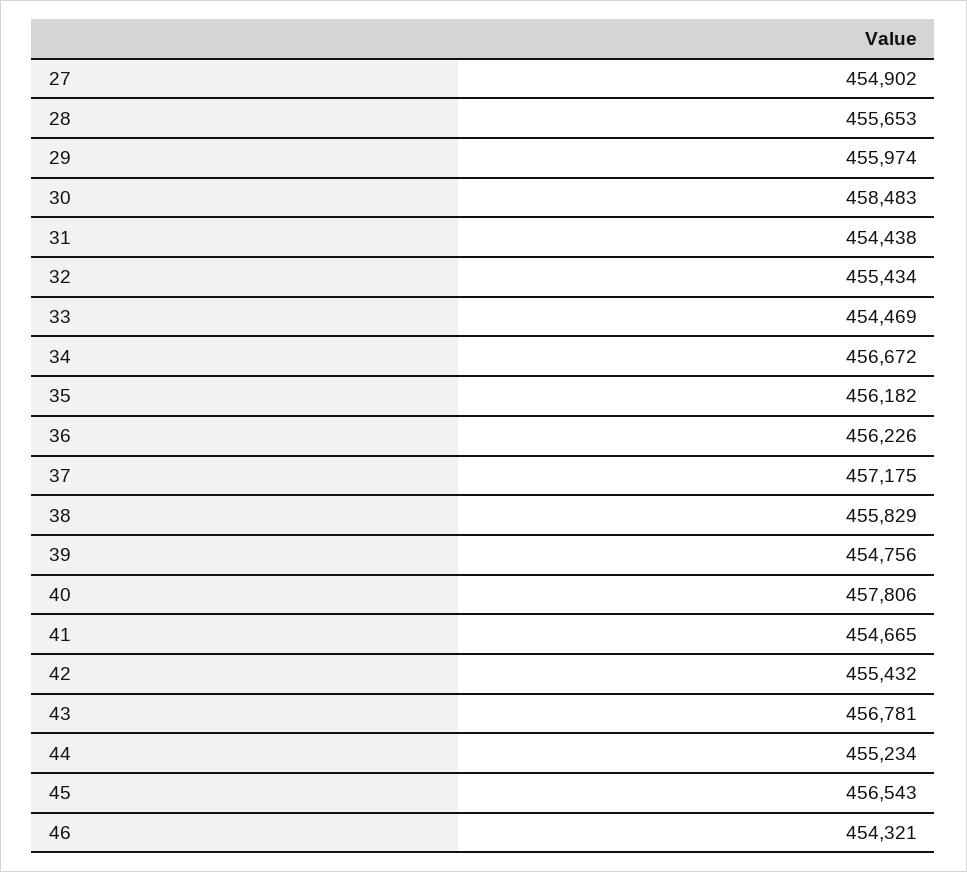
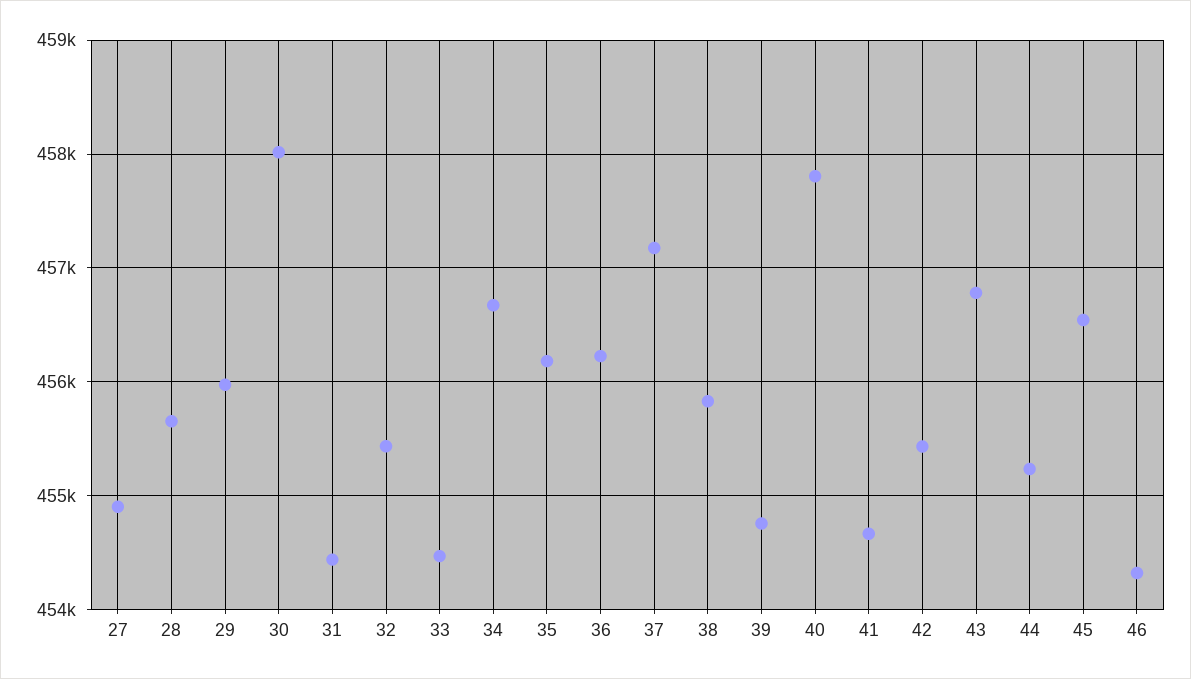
  {
    "27": 454902,
    "28": 455653,
    "29": 455974,
-   "30": 458483,
+   "30": 458000,
    "31": 454438,
    "32": 455434,
    "33": 454469,
    "34": 456672,
    "35": 456182,
    "36": 456226,
    "37": 457175,
    "38": 455829,
    "39": 454756,
    "40": 457806,
    "41": 454665,
    "42": 455432,
    "43": 456781,
    "44": 455234,
    "45": 456543,
    "46": 454321
  }

